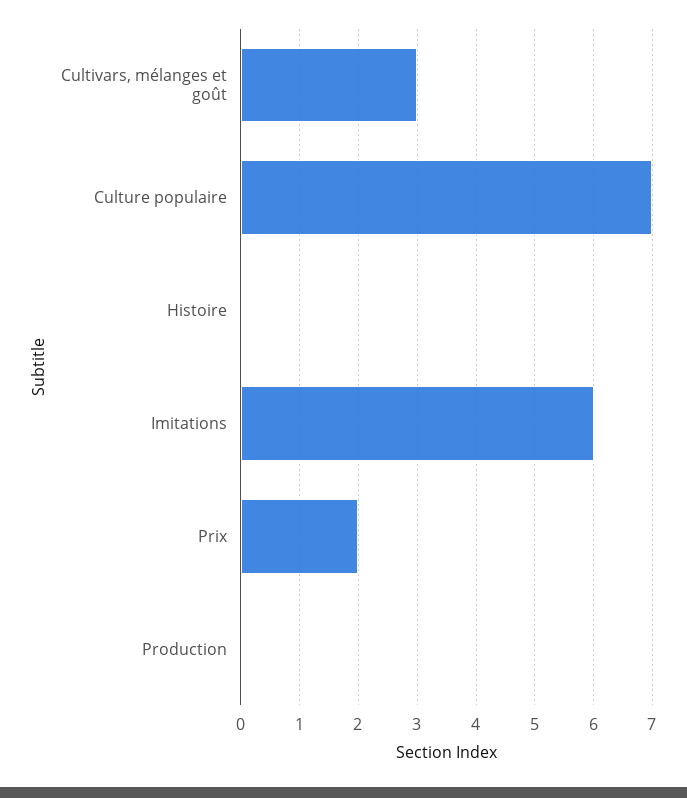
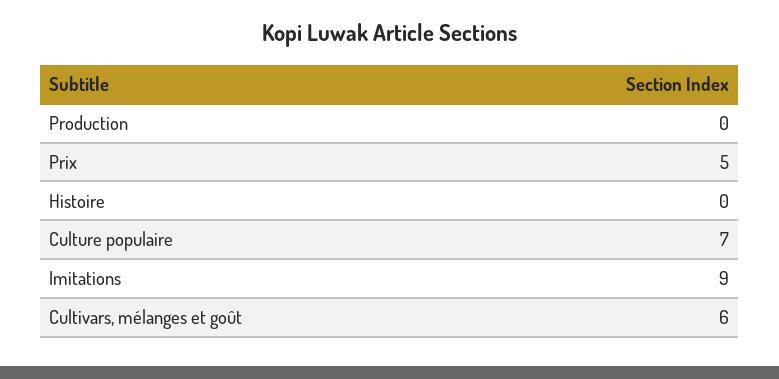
  {
-   "Cultivars, mélanges et goût": 3,
+   "Cultivars, mélanges et goût": 6,
    "Culture populaire": 7,
    "Histoire": 0,
-   "Imitations": 6,
+   "Imitations": 9,
-   "Prix": 2,
+   "Prix": 5,
    "Production": 0
  }

